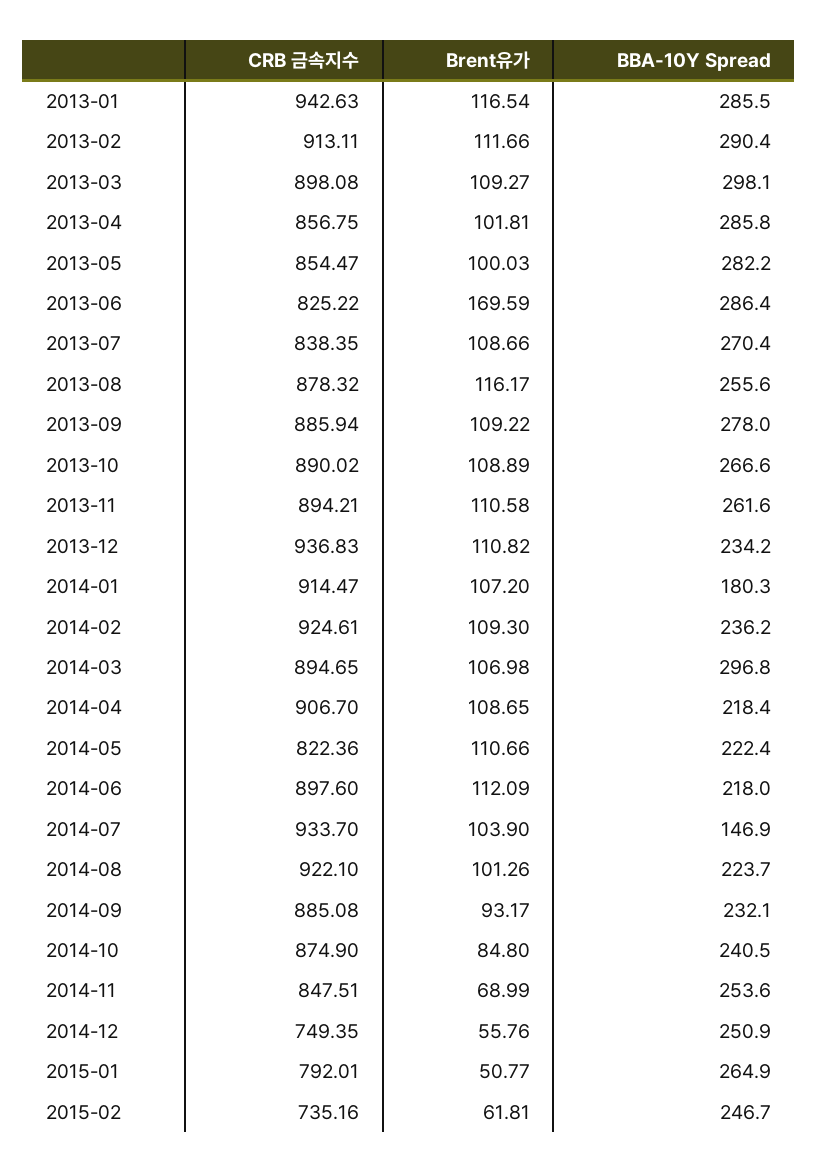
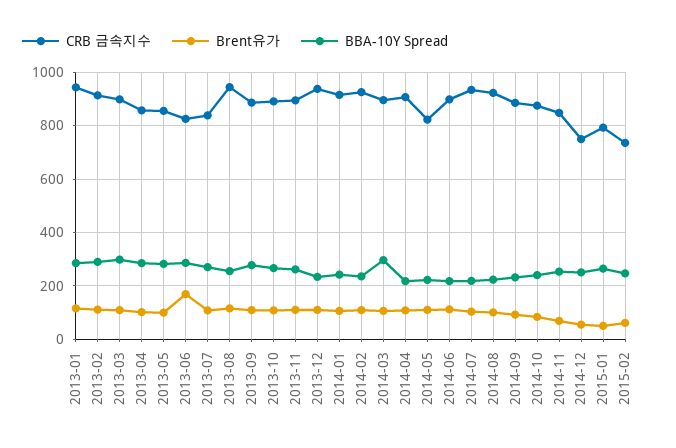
  {
    "CRB 금속지수": {
      "2013-01": 942.63,
      "2013-02": 913.11,
      "2013-03": 898.08,
      "2013-04": 856.75,
      "2013-05": 854.47,
      "2013-06": 825.22,
      "2013-07": 838.35,
-     "2013-08": 878.32,
+     "2013-08": 950,
      "2013-09": 885.94,
      "2013-10": 890.02,
      "2013-11": 894.21,
      "2013-12": 936.83,
      "2014-01": 914.47,
      "2014-02": 924.61,
      "2014-03": 894.65,
      "2014-04": 906.7,
      "2014-05": 822.36,
      "2014-06": 897.6,
      "2014-07": 933.7,
      "2014-08": 922.1,
      "2014-09": 885.08,
      "2014-10": 874.9,
      "2014-11": 847.51,
      "2014-12": 749.35,
      "2015-01": 792.01,
      "2015-02": 735.16
    },
    "Brent유가": {
      "2013-01": 116.54,
      "2013-02": 111.66,
      "2013-03": 109.27,
      "2013-04": 101.81,
      "2013-05": 100.03,
      "2013-06": 169.59,
      "2013-07": 108.66,
      "2013-08": 116.17,
      "2013-09": 109.22,
      "2013-10": 108.89,
      "2013-11": 110.58,
      "2013-12": 110.82,
      "2014-01": 107.2,
      "2014-02": 109.3,
      "2014-03": 106.98,
      "2014-04": 108.65,
      "2014-05": 110.66,
      "2014-06": 112.09,
      "2014-07": 103.9,
      "2014-08": 101.26,
      "2014-09": 93.17,
      "2014-10": 84.8,
      "2014-11": 68.99,
      "2014-12": 55.76,
      "2015-01": 50.77,
      "2015-02": 61.81
    },
    "BBA-10Y Spread": {
      "2013-01": 285.5,
      "2013-02": 290.4,
      "2013-03": 298.1,
      "2013-04": 285.8,
      "2013-05": 282.2,
      "2013-06": 286.4,
      "2013-07": 270.4,
      "2013-08": 255.6,
      "2013-09": 278,
      "2013-10": 266.6,
      "2013-11": 261.6,
      "2013-12": 234.2,
-     "2014-01": 180.3,
+     "2014-01": 250,
      "2014-02": 236.2,
      "2014-03": 296.8,
      "2014-04": 218.4,
      "2014-05": 222.4,
      "2014-06": 218,
-     "2014-07": 146.9,
+     "2014-07": 225,
      "2014-08": 223.7,
      "2014-09": 232.1,
      "2014-10": 240.5,
      "2014-11": 253.6,
      "2014-12": 250.9,
      "2015-01": 264.9,
      "2015-02": 246.7
    }
  }

